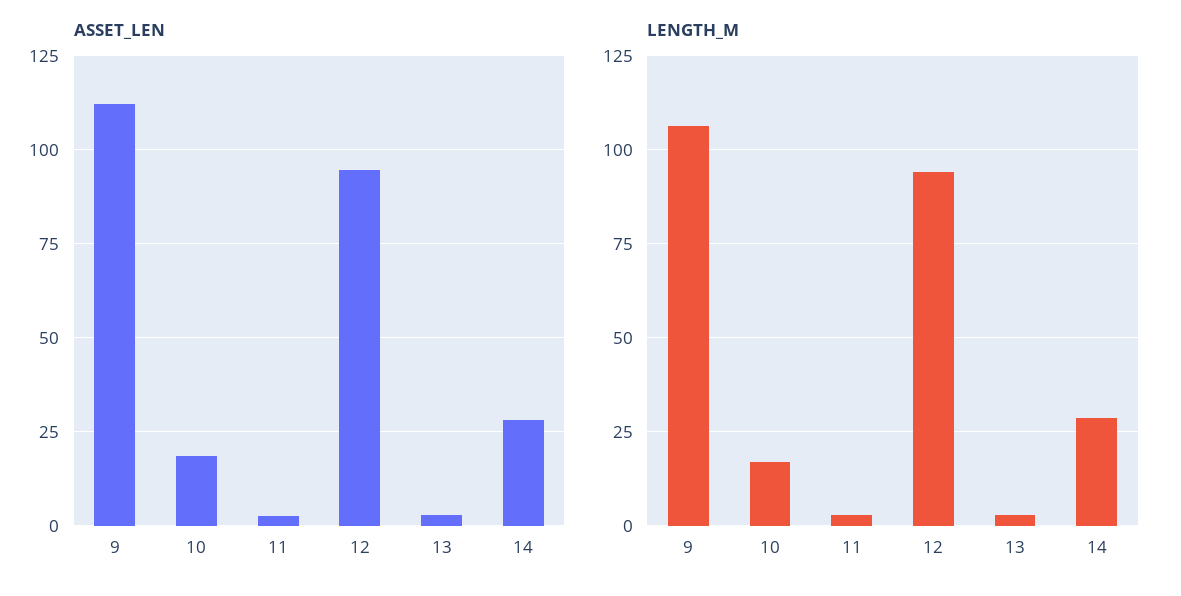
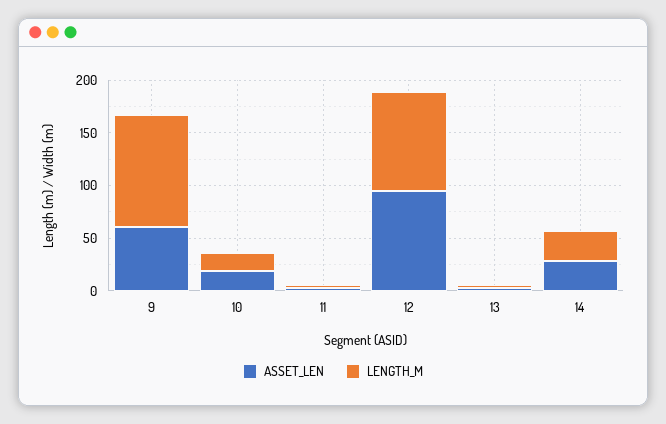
  {
    "ASSET_LEN": {
-     "9": 112.5,
+     "9": 60,
      "10": 17.5,
      "11": 2.5,
      "12": 95,
      "13": 2.5,
      "14": 27.5
    },
    "LENGTH_M": {
      "9": 107.5,
      "10": 17.5,
      "11": 2.5,
      "12": 95,
      "13": 2.5,
      "14": 27.5
    }
  }

